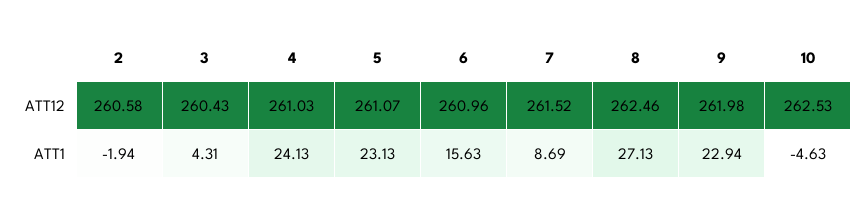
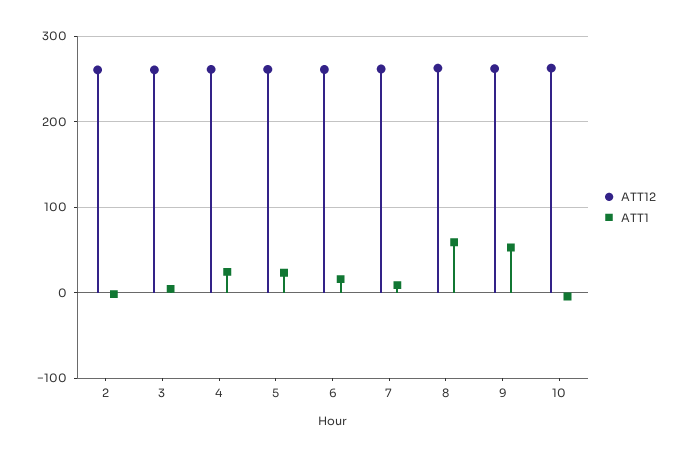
  {
    "ATT12": {
      "2": 260.58,
      "3": 260.43,
      "4": 261.03,
      "5": 261.07,
      "6": 260.96,
      "7": 261.52,
      "8": 262.46,
      "9": 261.98,
      "10": 262.53
    },
    "ATT1": {
      "2": -1.94,
      "3": 4.31,
      "4": 24.13,
      "5": 23.13,
      "6": 15.63,
      "7": 8.69,
-     "8": 27.13,
+     "8": 60,
-     "9": 22.94,
+     "9": 50,
      "10": -4.63
    }
  }

